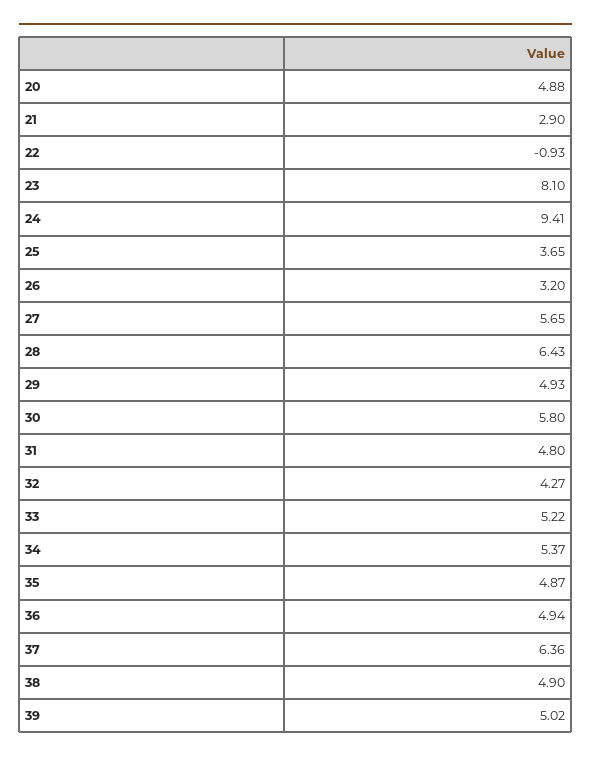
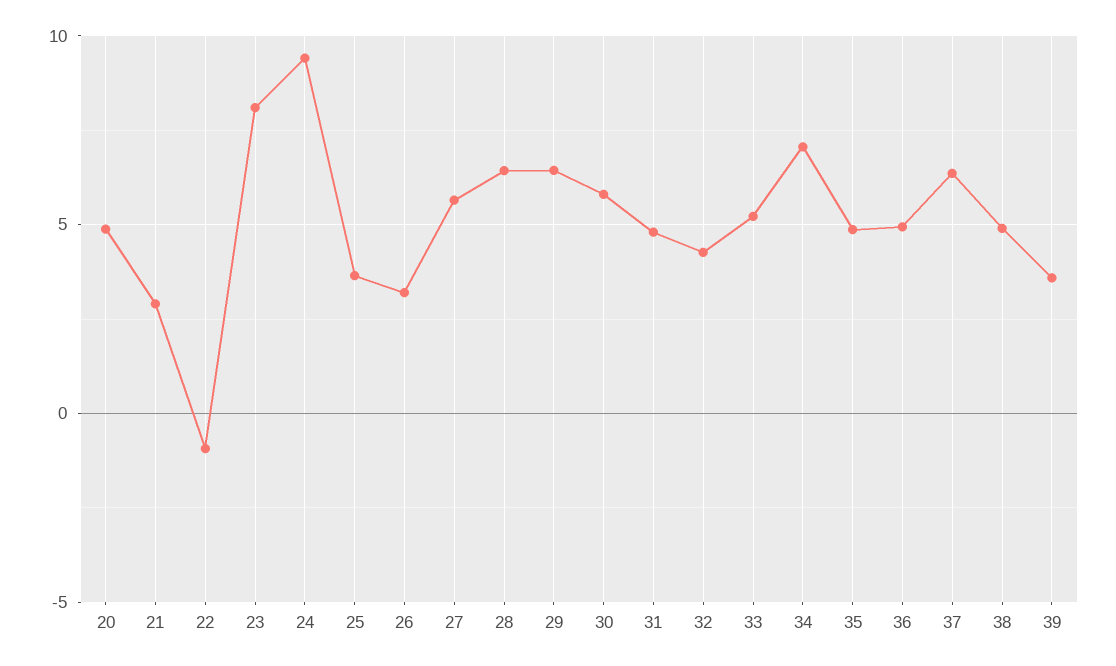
  {
    "20": 4.88,
    "21": 2.9,
    "22": -0.93,
    "23": 8.1,
    "24": 9.41,
    "25": 3.65,
    "26": 3.2,
    "27": 5.65,
    "28": 6.43,
-   "29": 4.93,
+   "29": 6.5,
    "30": 5.8,
    "31": 4.8,
    "32": 4.27,
    "33": 5.22,
-   "34": 5.37,
+   "34": 7,
    "35": 4.87,
    "36": 4.94,
    "37": 6.36,
    "38": 4.9,
-   "39": 5.02
+   "39": 3.5
  }

